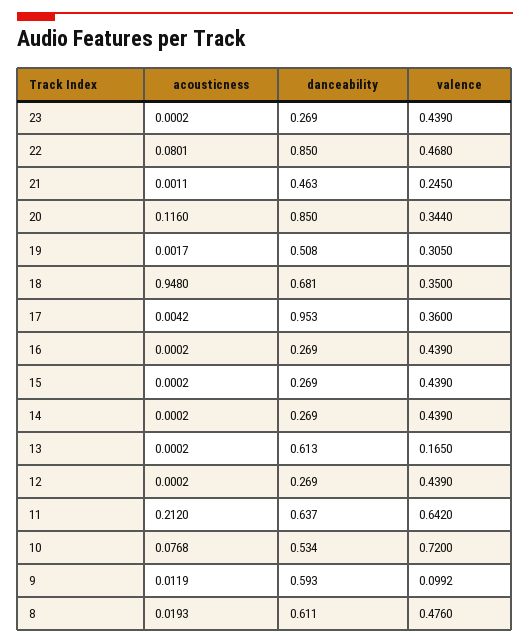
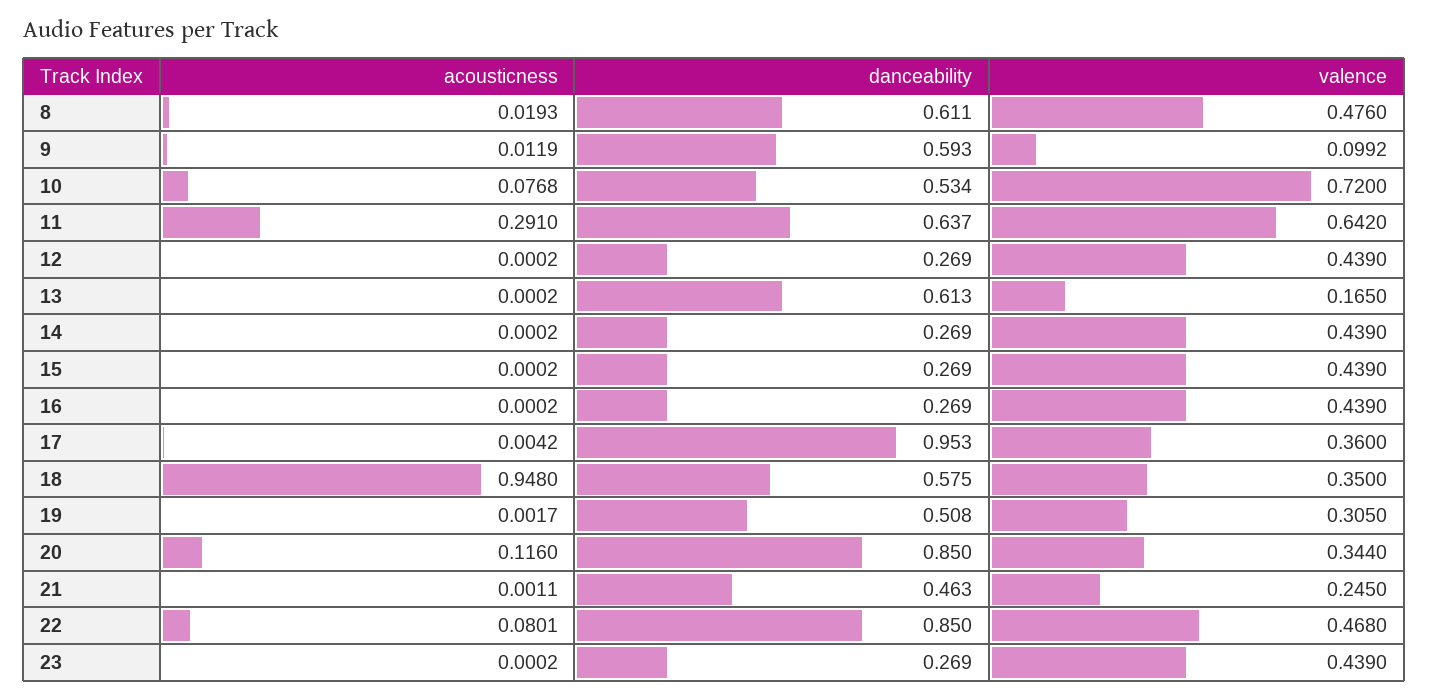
  {
    "acousticness": {
      "23": 0.0002,
      "22": 0.0801,
      "21": 0.0011,
      "20": 0.116,
      "19": 0.0017,
      "18": 0.948,
      "17": 0.0042,
      "16": 0.0002,
      "15": 0.0002,
      "14": 0.0002,
      "13": 0.0002,
      "12": 0.0002,
-     "11": 0.212,
+     "11": 0.291,
      "10": 0.0768,
      "9": 0.0119,
      "8": 0.0193
    },
    "danceability": {
      "23": 0.269,
      "22": 0.85,
      "21": 0.463,
      "20": 0.85,
      "19": 0.508,
-     "18": 0.681,
+     "18": 0.575,
      "17": 0.953,
      "16": 0.269,
      "15": 0.269,
      "14": 0.269,
      "13": 0.613,
      "12": 0.269,
      "11": 0.637,
      "10": 0.534,
      "9": 0.593,
      "8": 0.611
    },
    "valence": {
      "23": 0.439,
      "22": 0.468,
      "21": 0.245,
      "20": 0.344,
      "19": 0.305,
      "18": 0.35,
      "17": 0.36,
      "16": 0.439,
      "15": 0.439,
      "14": 0.439,
      "13": 0.165,
      "12": 0.439,
      "11": 0.642,
      "10": 0.72,
      "9": 0.0992,
      "8": 0.476
    }
  }

